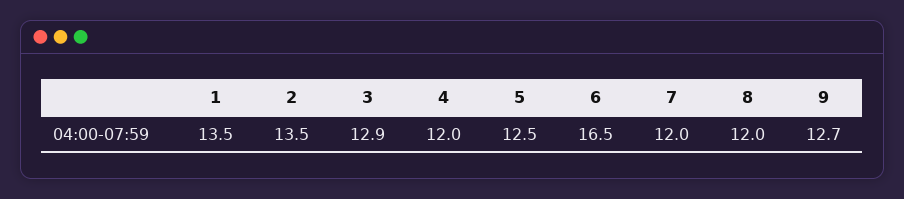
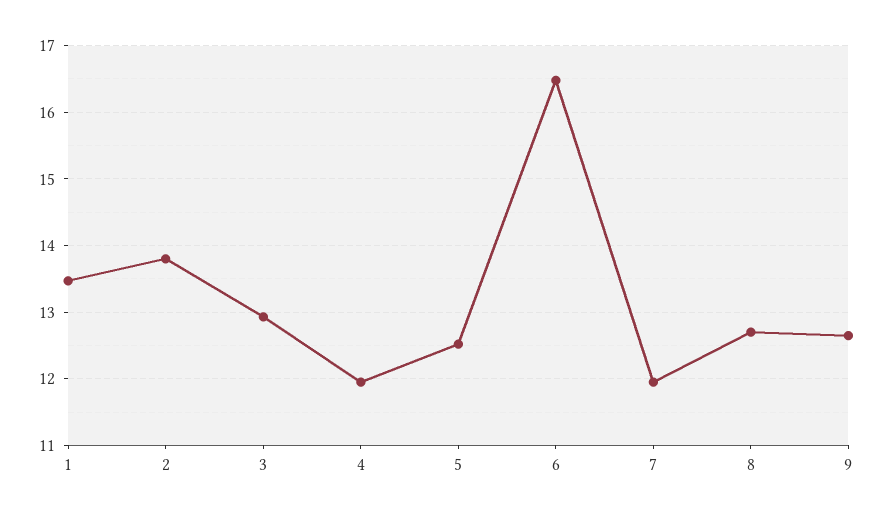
  {
    "1": 13.5,
-   "2": 13.5,
+   "2": 13.8,
    "3": 12.9,
    "4": 12,
    "5": 12.5,
    "6": 16.5,
    "7": 12,
-   "8": 12,
+   "8": 12.7,
    "9": 12.7
  }

